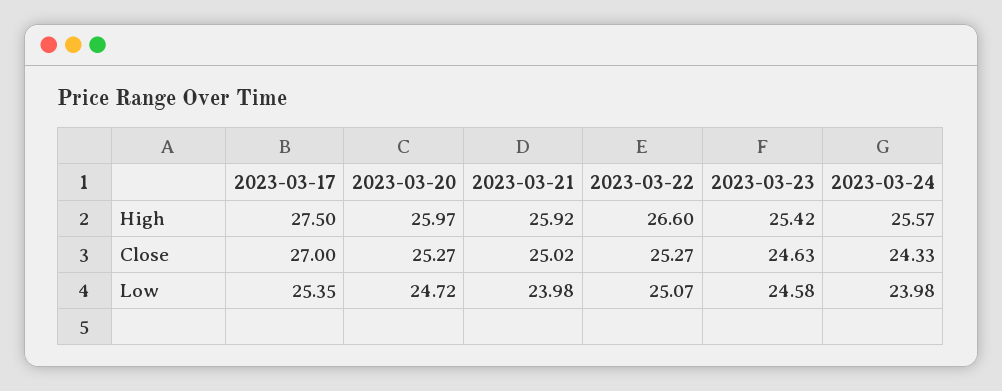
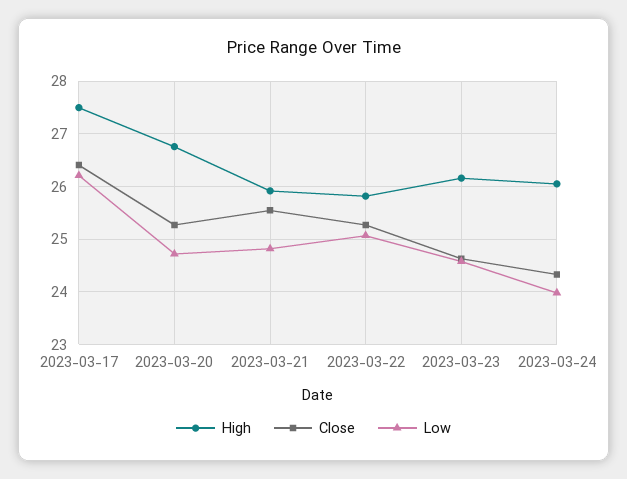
  {
    "High": {
      "2023-03-17": 27.5,
-     "2023-03-20": 25.97,
+     "2023-03-20": 26.8,
      "2023-03-21": 25.92,
-     "2023-03-22": 26.6,
+     "2023-03-22": 25.8,
-     "2023-03-23": 25.42,
+     "2023-03-23": 26.2,
-     "2023-03-24": 25.57
+     "2023-03-24": 26
    },
    "Close": {
-     "2023-03-17": 27,
+     "2023-03-17": 26.4,
      "2023-03-20": 25.27,
-     "2023-03-21": 25.02,
+     "2023-03-21": 25.6,
      "2023-03-22": 25.27,
      "2023-03-23": 24.63,
      "2023-03-24": 24.33
    },
    "Low": {
-     "2023-03-17": 25.35,
+     "2023-03-17": 26.2,
      "2023-03-20": 24.72,
-     "2023-03-21": 23.98,
+     "2023-03-21": 24.8,
      "2023-03-22": 25.07,
      "2023-03-23": 24.58,
      "2023-03-24": 23.98
    }
  }

